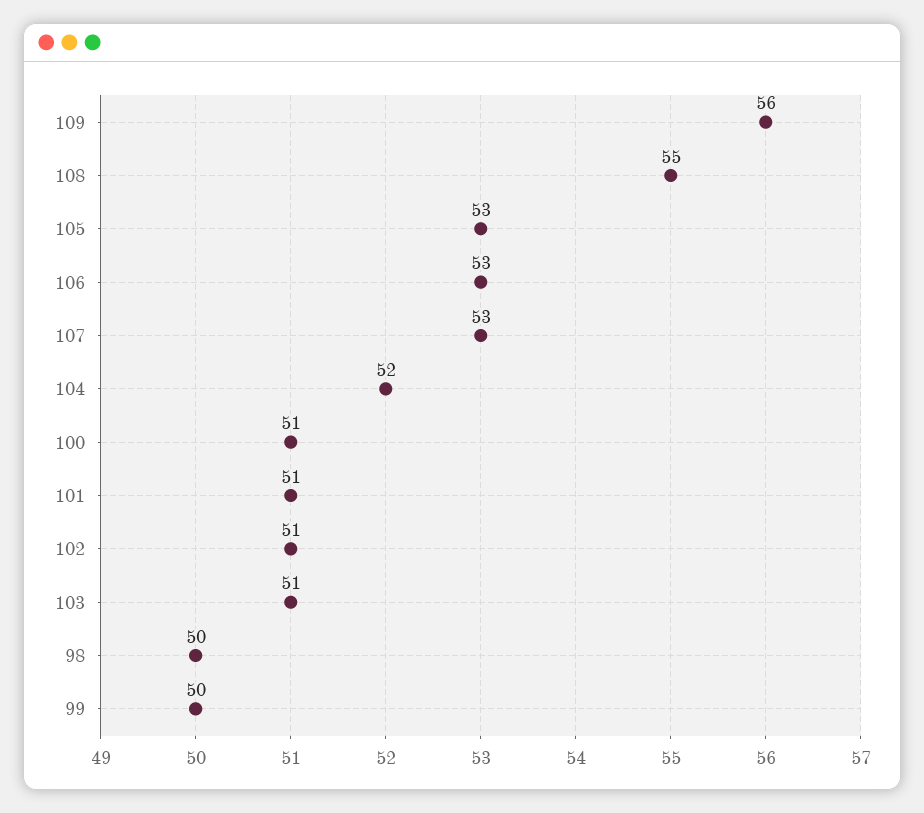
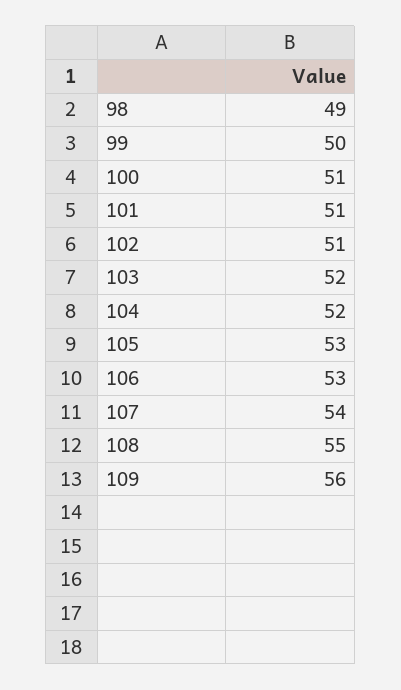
  {
    "109": 56,
    "108": 55,
    "105": 53,
    "106": 53,
-   "107": 53,
+   "107": 54,
    "104": 52,
    "100": 51,
    "101": 51,
    "102": 51,
-   "103": 51,
+   "103": 52,
-   "98": 50,
+   "98": 49,
    "99": 50
  }

